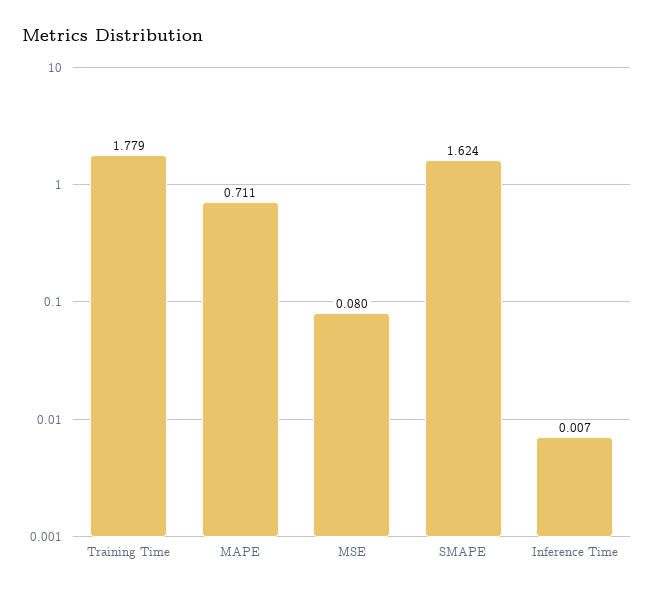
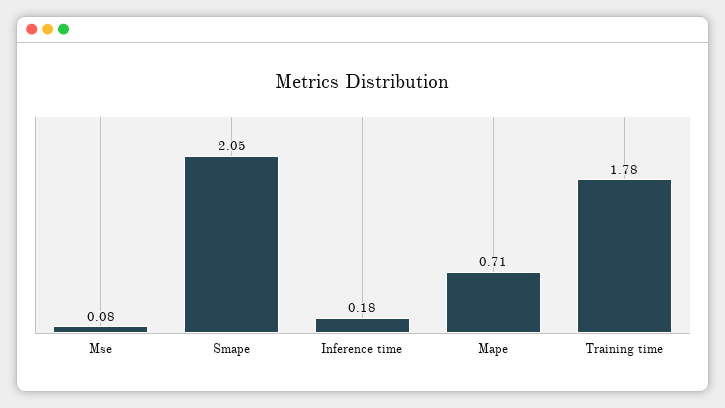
  {
    "Training Time": 1.779,
    "MAPE": 0.711,
    "MSE": 0.08,
-   "SMAPE": 1.624,
+   "SMAPE": 2.05,
-   "Inference Time": 0.007
+   "Inference Time": 0.18
  }

